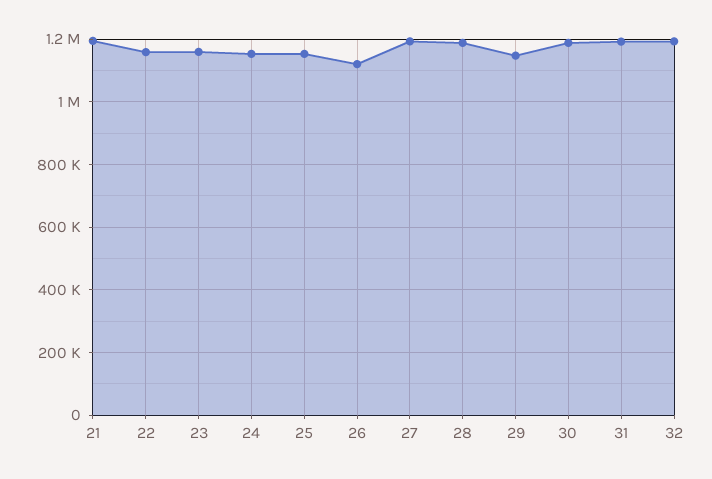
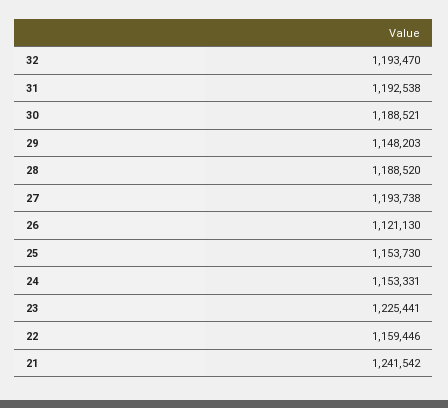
  {
-   "21": 1200000,
+   "21": 1241542,
    "22": 1159446,
-   "23": 1160000,
+   "23": 1225441,
    "24": 1153331,
    "25": 1153730,
    "26": 1121130,
    "27": 1193738,
    "28": 1188520,
    "29": 1148203,
    "30": 1188521,
    "31": 1192538,
    "32": 1193470
  }

